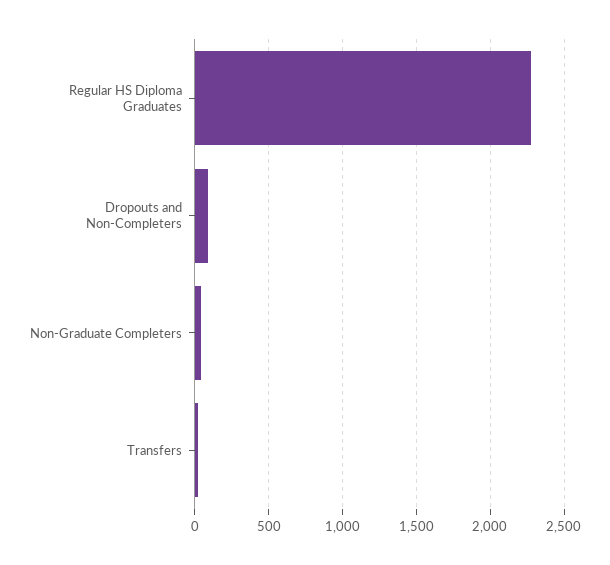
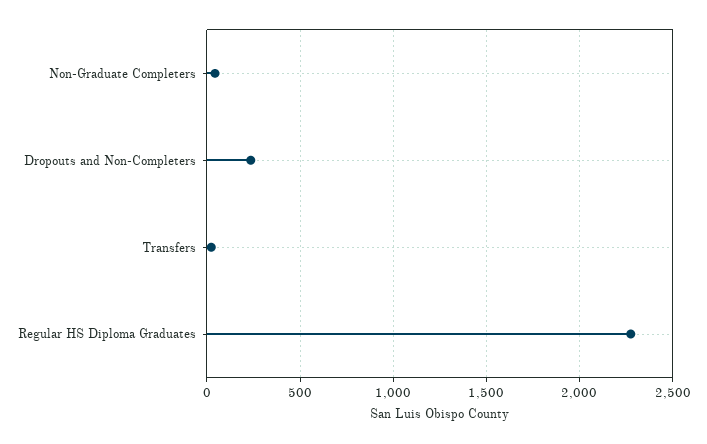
  {
    "Regular HS Diploma Graduates": 2300,
-   "Dropouts and Non-Completers": 100,
+   "Dropouts and Non-Completers": 250,
    "Non-Graduate Completers": 50,
    "Transfers": 0
  }

